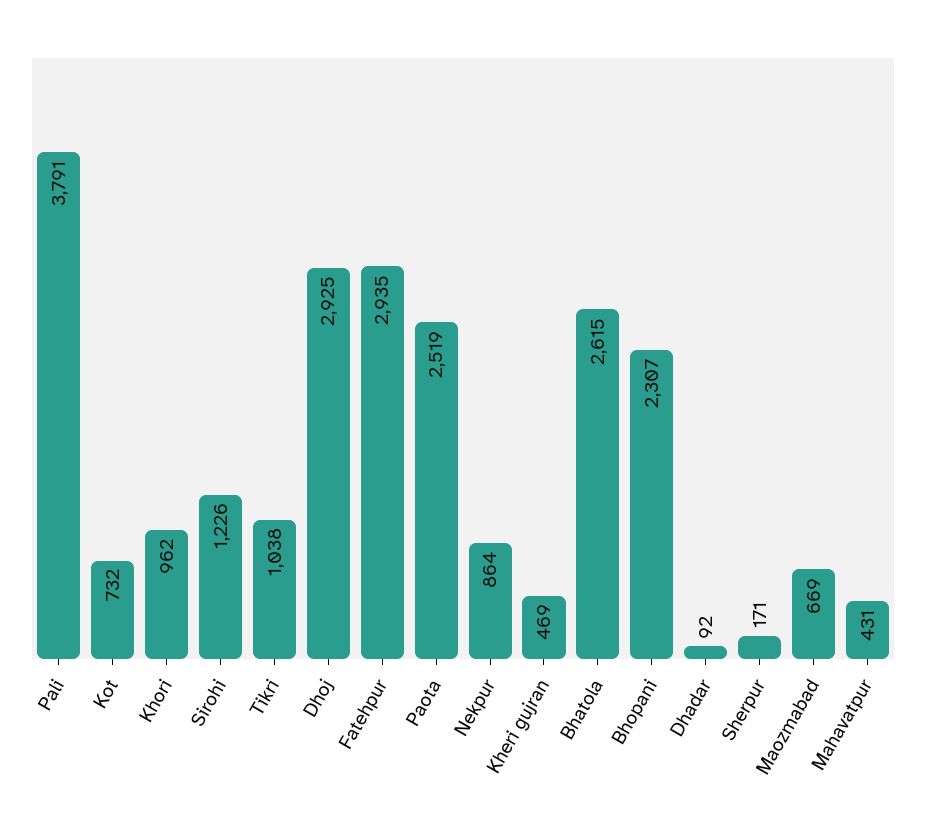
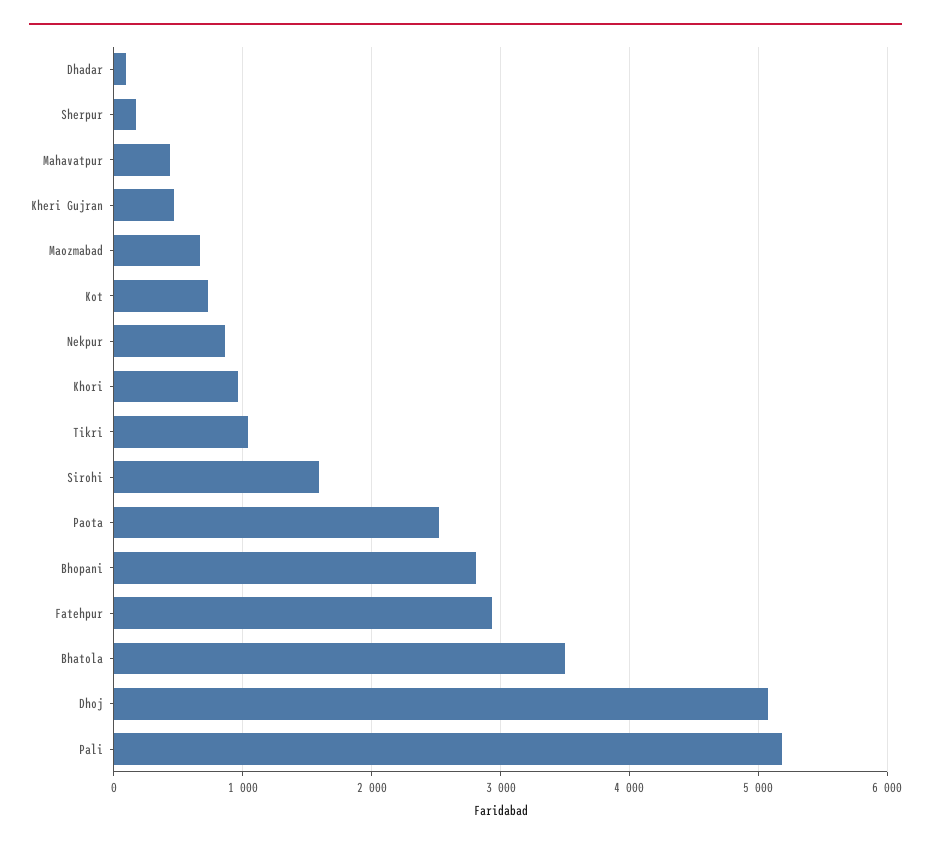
  {
-   "Pali": 3791,
+   "Pali": 5200,
    "Kot": 732,
    "Khori": 962,
-   "Sirohi": 1226,
+   "Sirohi": 1600,
    "Tikri": 1038,
-   "Dhoj": 2925,
+   "Dhoj": 5100,
    "Fatehpur": 2935,
    "Paota": 2519,
    "Nekpur": 864,
    "Kheri gujran": 469,
-   "Bhatola": 2615,
+   "Bhatola": 3500,
-   "Bhopani": 2307,
+   "Bhopani": 2800,
    "Dhadar": 92,
    "Sherpur": 171,
    "Maozmabad": 669,
    "Mahavatpur": 431
  }

